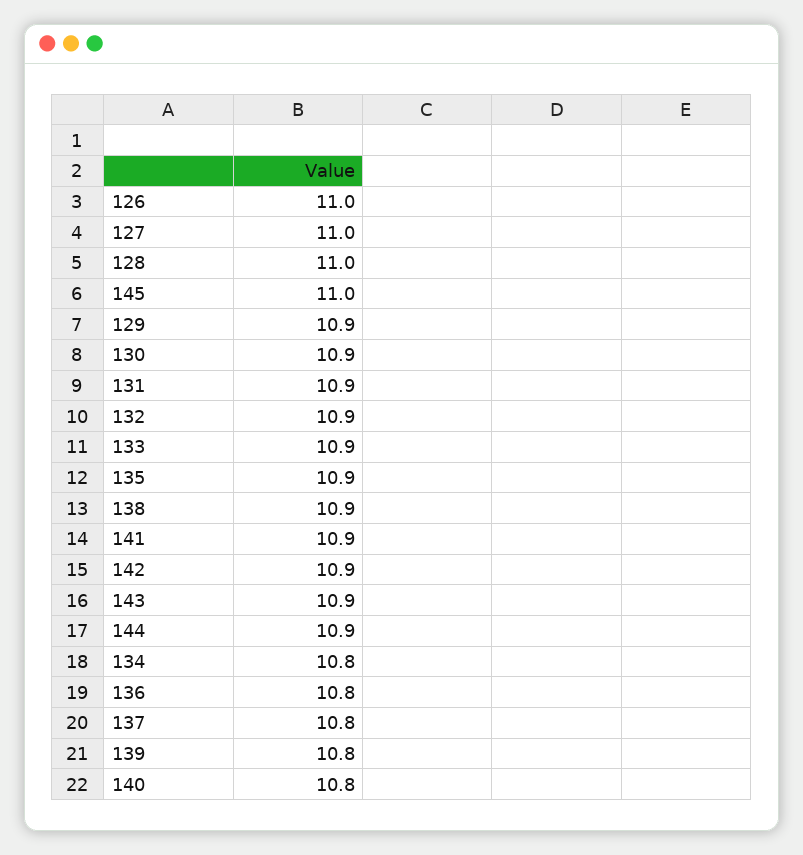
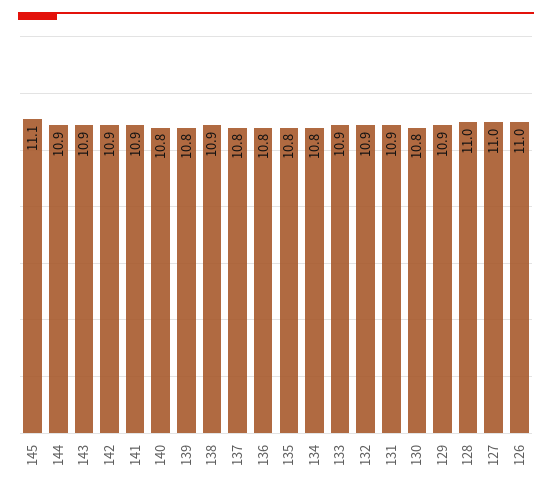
  {
    "126": 11,
    "127": 11,
    "128": 11,
-   "145": 11,
+   "145": 11.1,
    "129": 10.9,
-   "130": 10.9,
+   "130": 10.8,
    "131": 10.9,
    "132": 10.9,
    "133": 10.9,
-   "135": 10.9,
+   "135": 10.8,
    "138": 10.9,
    "141": 10.9,
    "142": 10.9,
    "143": 10.9,
    "144": 10.9,
    "134": 10.8,
    "136": 10.8,
    "137": 10.8,
    "139": 10.8,
    "140": 10.8
  }

